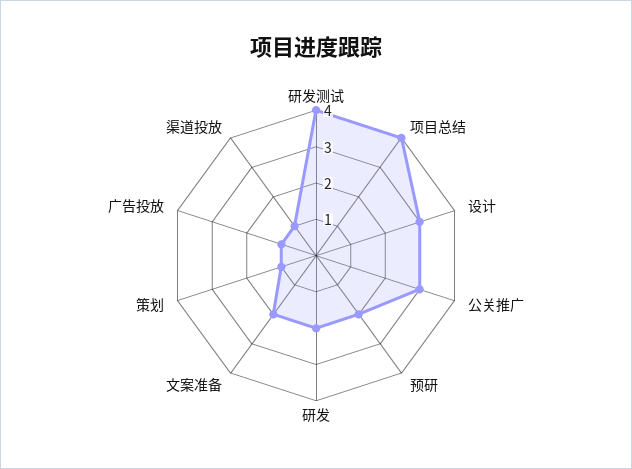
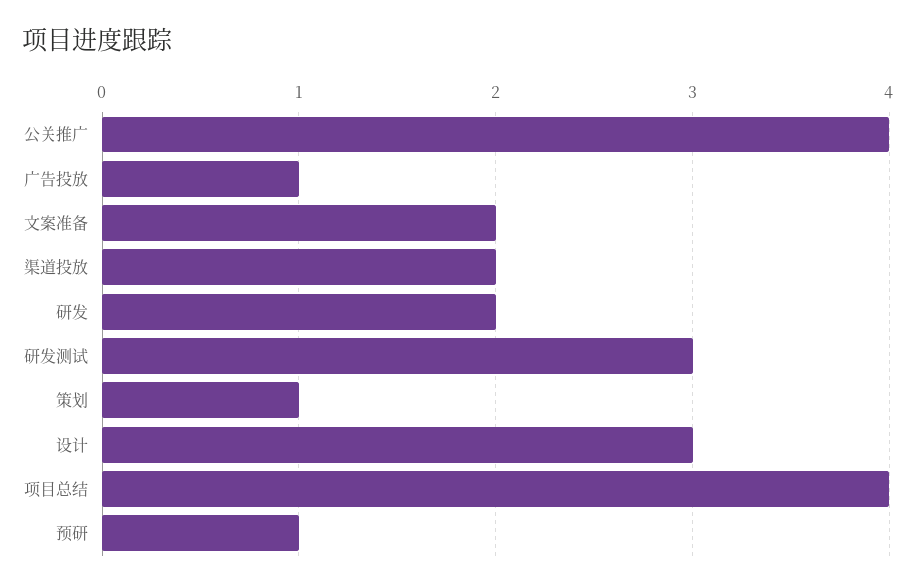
  {
-   "研发测试": 4,
+   "研发测试": 3,
    "项目总结": 4,
    "设计": 3,
-   "公关推广": 3,
+   "公关推广": 4,
-   "预研": 2,
+   "预研": 1,
    "研发": 2,
    "文案准备": 2,
    "策划": 1,
    "广告投放": 1,
-   "渠道投放": 1
+   "渠道投放": 2
  }

